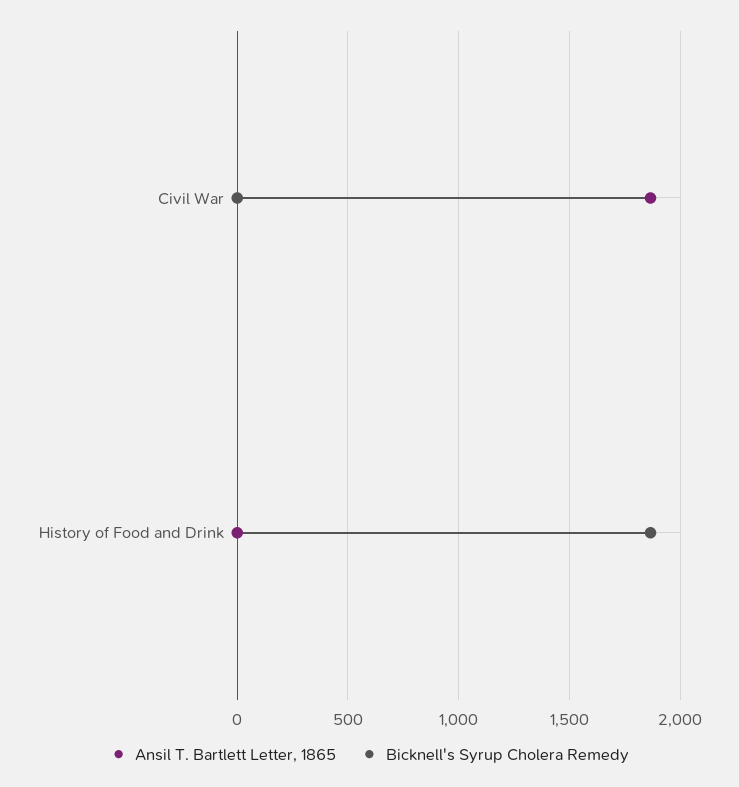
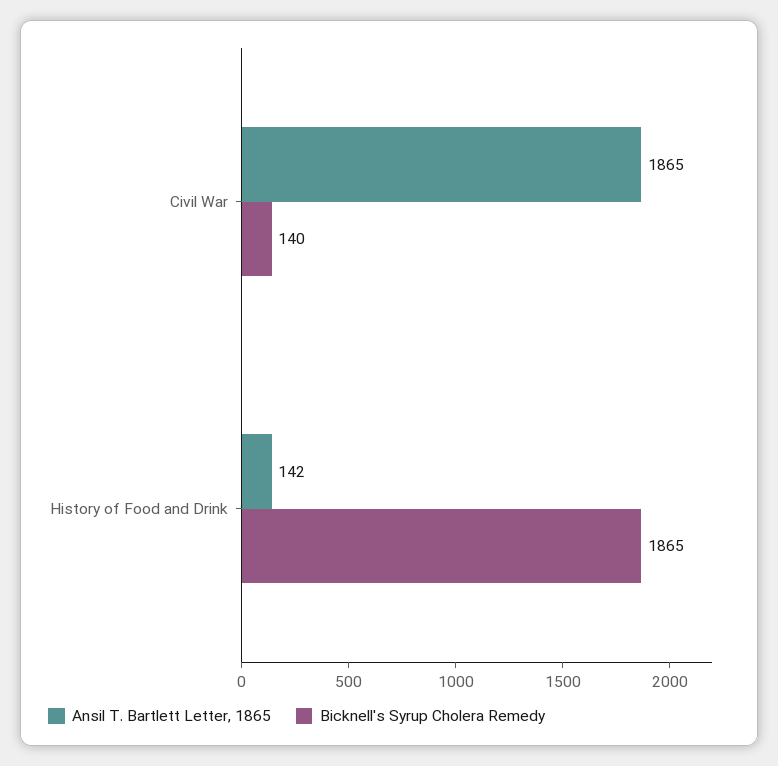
  {
    "Ansil T. Bartlett Letter, 1865": {
      "Civil War": 1865,
-     "History of Food and Drink": 0
+     "History of Food and Drink": 142
    },
    "Bicknell's Syrup Cholera Remedy": {
-     "Civil War": 0,
+     "Civil War": 140,
      "History of Food and Drink": 1865
    }
  }

